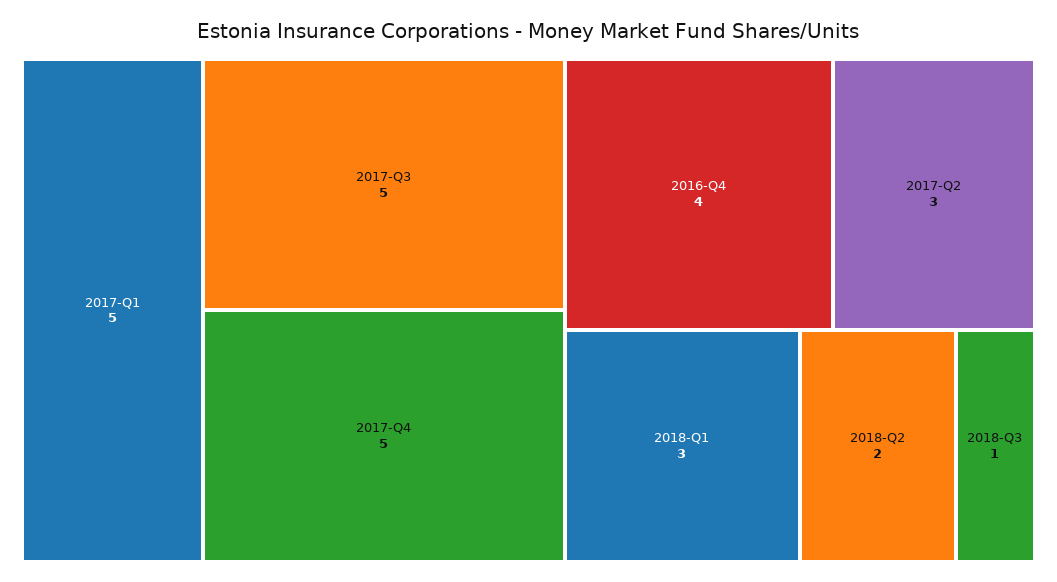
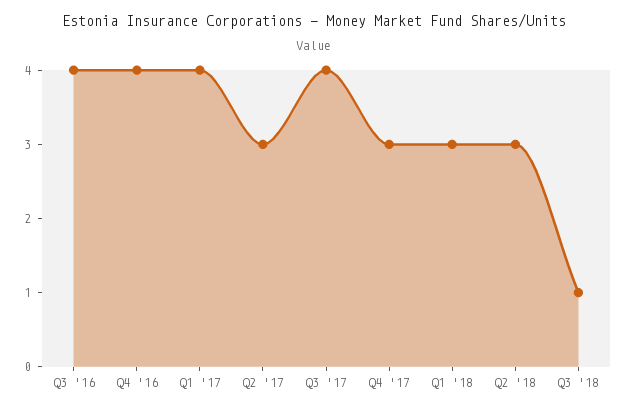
  {
-   "2017-Q1": 5,
+   "2017-Q1": 4,
-   "2017-Q3": 5,
+   "2017-Q3": 4,
-   "2017-Q4": 5,
+   "2017-Q4": 3,
    "2016-Q4": 4,
    "2017-Q2": 3,
    "2018-Q1": 3,
-   "2018-Q2": 2,
+   "2018-Q2": 3,
-   "2018-Q3": 1
+   "2018-Q3": 1,
+   "Q3 '16": 4
  }

